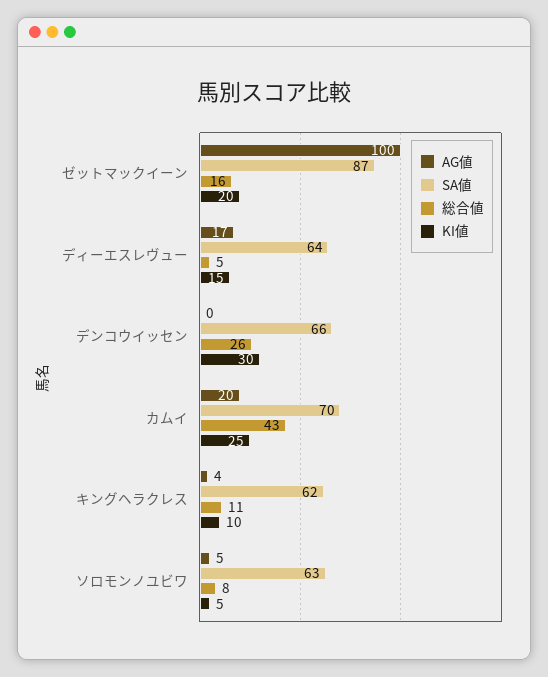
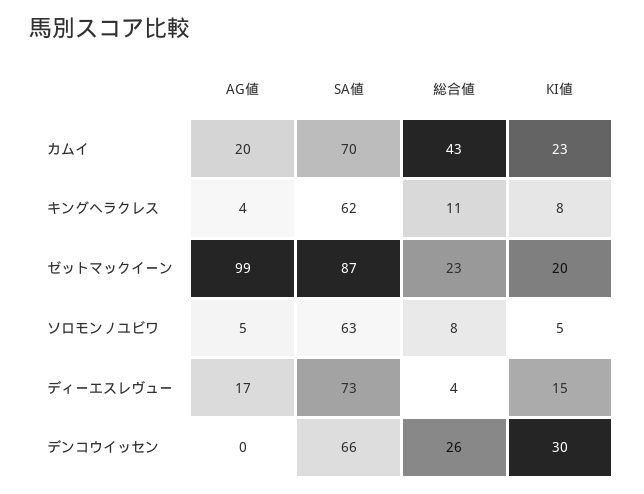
  {
    "AG値": {
-     "ゼットマックイーン": 100,
+     "ゼットマックイーン": 99,
      "ディーエスレヴュー": 17,
      "デンコウイッセン": 0,
      "カムイ": 20,
      "キングヘラクレス": 4,
      "ソロモンノユビワ": 5
    },
    "SA値": {
      "ゼットマックイーン": 87,
-     "ディーエスレヴュー": 64,
+     "ディーエスレヴュー": 73,
      "デンコウイッセン": 66,
      "カムイ": 70,
      "キングヘラクレス": 62,
      "ソロモンノユビワ": 63
    },
    "総合値": {
-     "ゼットマックイーン": 16,
+     "ゼットマックイーン": 23,
-     "ディーエスレヴュー": 5,
+     "ディーエスレヴュー": 4,
      "デンコウイッセン": 26,
      "カムイ": 43,
      "キングヘラクレス": 11,
      "ソロモンノユビワ": 8
    },
    "KI値": {
      "ゼットマックイーン": 20,
      "ディーエスレヴュー": 15,
      "デンコウイッセン": 30,
-     "カムイ": 25,
+     "カムイ": 23,
-     "キングヘラクレス": 10,
+     "キングヘラクレス": 8,
      "ソロモンノユビワ": 5
    }
  }

